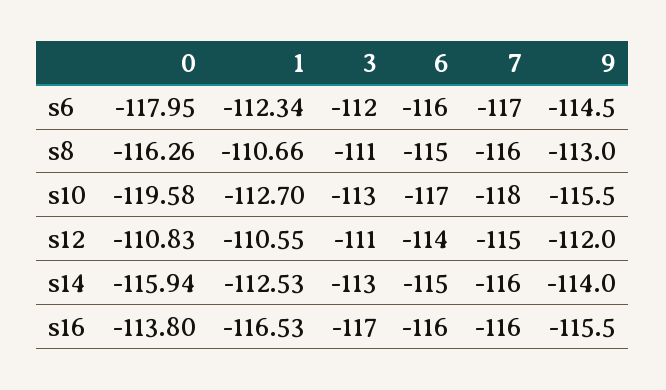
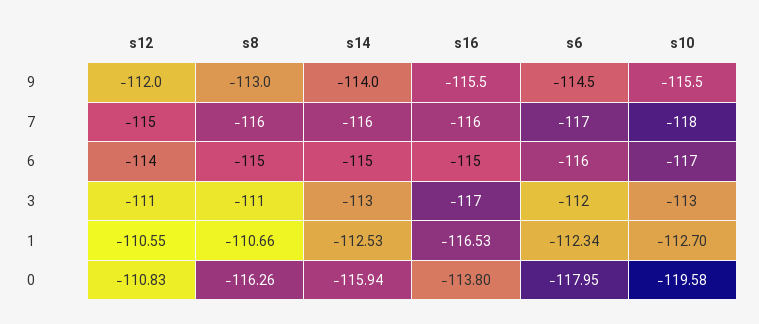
  {
    "0": {
      "s6": -117.95,
      "s8": -116.26,
      "s10": -119.58,
      "s12": -110.83,
      "s14": -115.94,
      "s16": -113.8
    },
    "1": {
      "s6": -112.34,
      "s8": -110.66,
      "s10": -112.7,
      "s12": -110.55,
      "s14": -112.53,
      "s16": -116.53
    },
    "3": {
      "s6": -112,
      "s8": -111,
      "s10": -113,
      "s12": -111,
      "s14": -113,
      "s16": -117
    },
    "6": {
      "s6": -116,
      "s8": -115,
      "s10": -117,
      "s12": -114,
      "s14": -115,
-     "s16": -116
+     "s16": -115
    },
    "7": {
      "s6": -117,
      "s8": -116,
      "s10": -118,
      "s12": -115,
      "s14": -116,
      "s16": -116
    },
    "9": {
      "s6": -114.5,
      "s8": -113,
      "s10": -115.5,
      "s12": -112,
      "s14": -114,
      "s16": -115.5
    }
  }

